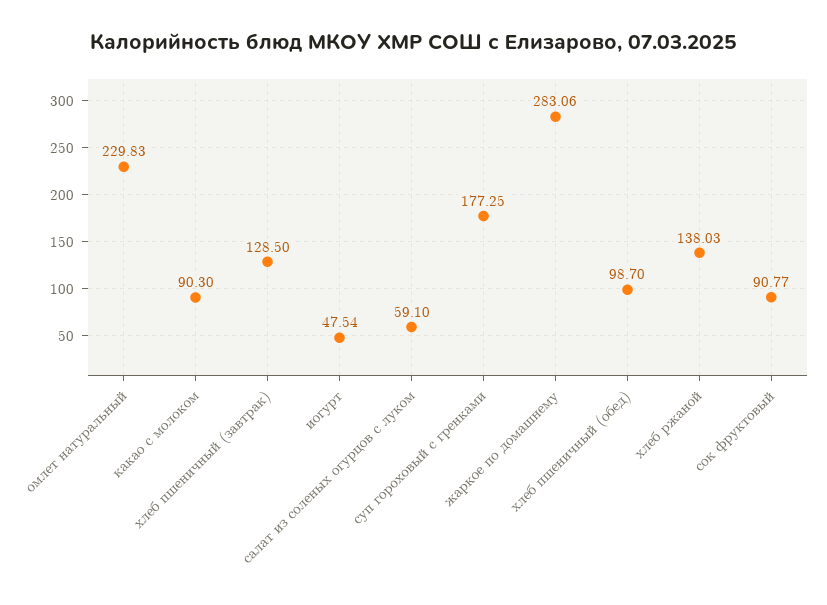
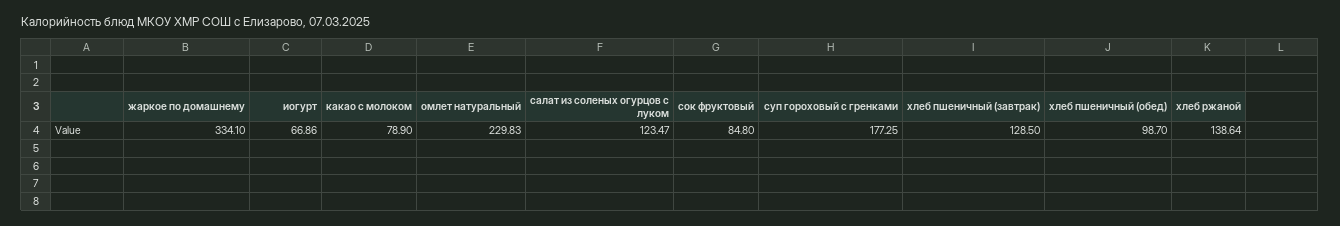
  {
    "омлет натуральный": 229.83,
-   "какао с молоком": 90.3,
+   "какао с молоком": 78.9,
    "хлеб пшеничный (завтрак)": 128.5,
-   "иогурт": 47.54,
+   "иогурт": 66.86,
-   "салат из соленых огурцов с луком": 59.1,
+   "салат из соленых огурцов с луком": 123.47,
    "суп гороховый с гренками": 177.25,
-   "жаркое по домашнему": 283.06,
+   "жаркое по домашнему": 334.1,
    "хлеб пшеничный (обед)": 98.7,
-   "хлеб ржаной": 138.03,
+   "хлеб ржаной": 138.64,
-   "сок фруктовый": 90.77
+   "сок фруктовый": 84.8
  }

